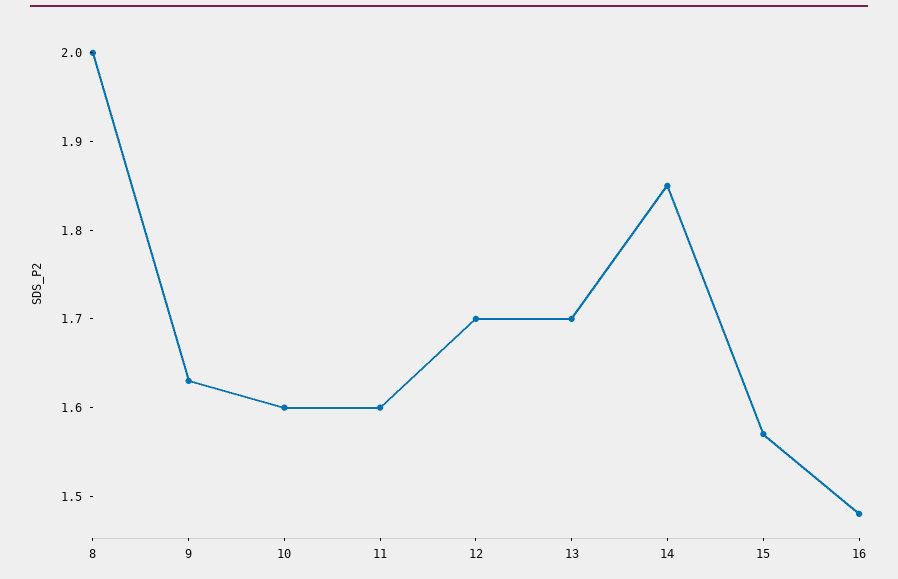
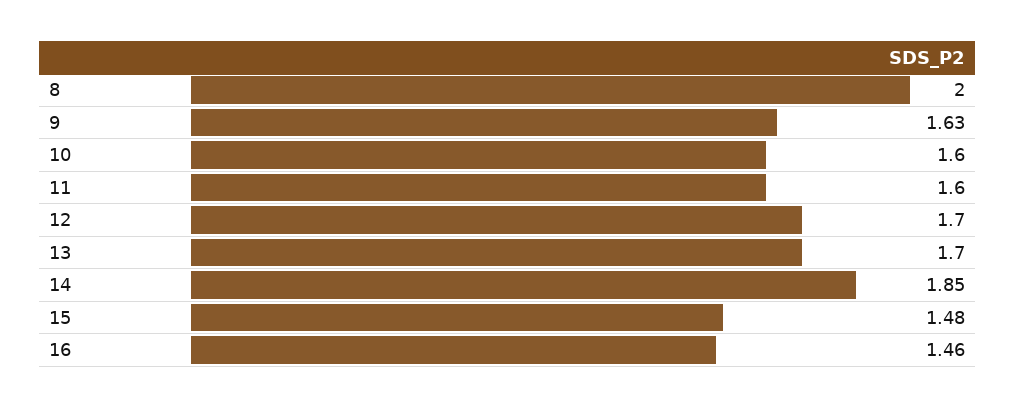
  {
    "8": 2,
    "9": 1.63,
    "10": 1.6,
    "11": 1.6,
    "12": 1.7,
    "13": 1.7,
    "14": 1.85,
-   "15": 1.57,
+   "15": 1.48,
-   "16": 1.48
+   "16": 1.46
  }

